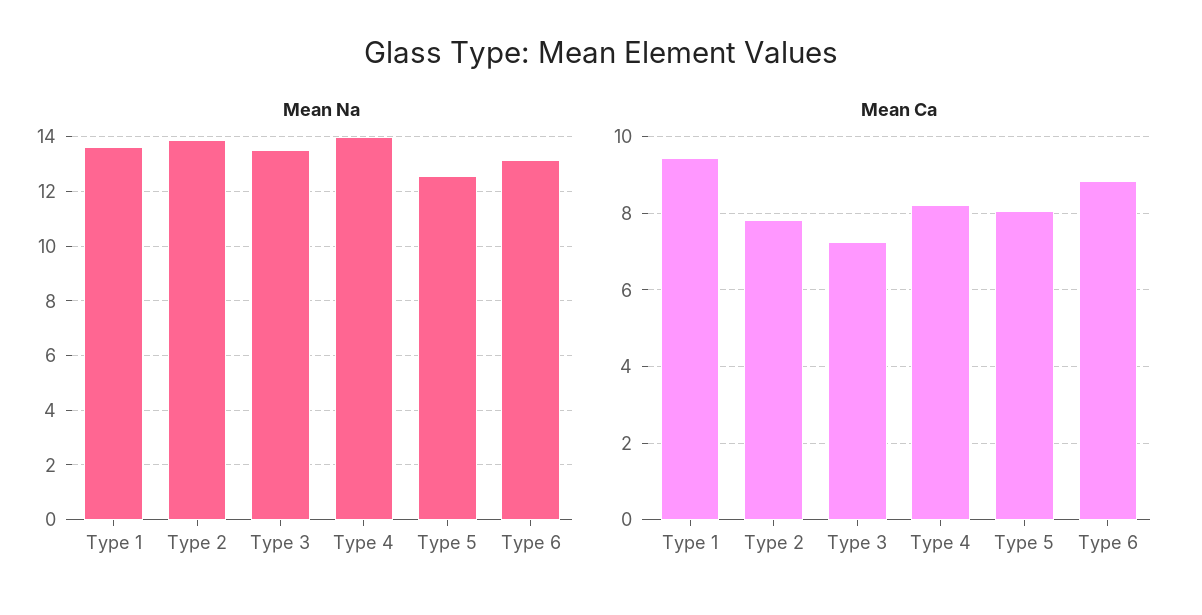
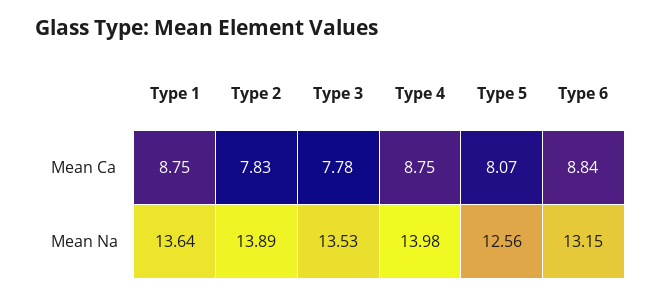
  {
    "Mean Na": {
      "Type 1": 13.64,
      "Type 2": 13.89,
      "Type 3": 13.53,
      "Type 4": 13.98,
      "Type 5": 12.56,
      "Type 6": 13.15
    },
    "Mean Ca": {
-     "Type 1": 9.4,
+     "Type 1": 8.75,
      "Type 2": 7.83,
-     "Type 3": 7.2,
+     "Type 3": 7.78,
-     "Type 4": 8.2,
+     "Type 4": 8.75,
      "Type 5": 8.07,
      "Type 6": 8.84
    }
  }

